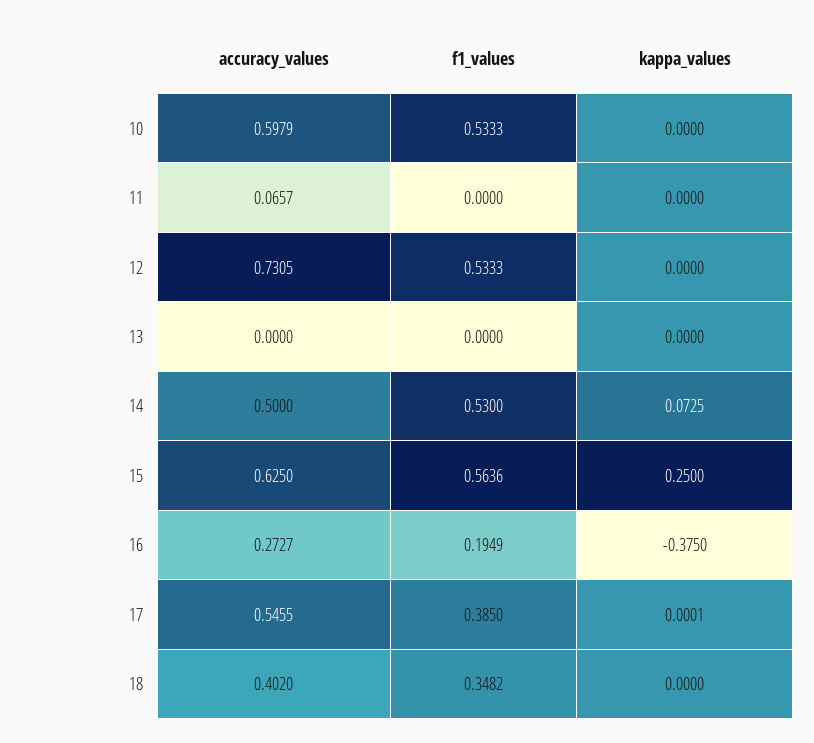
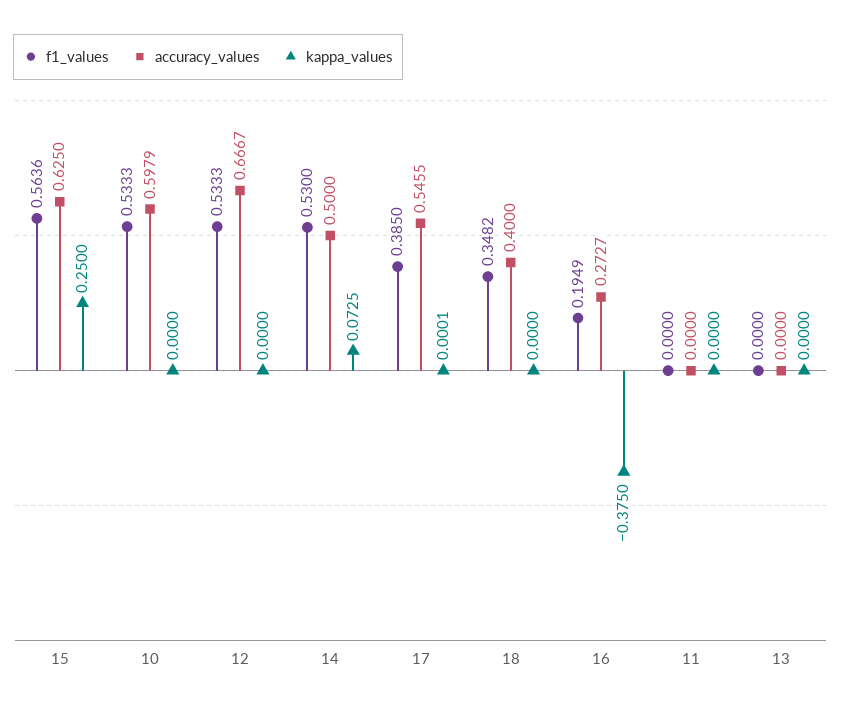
  {
    "accuracy_values": {
      "10": 0.5979,
-     "11": 0.0657,
+     "11": 0,
-     "12": 0.7305,
+     "12": 0.6667,
      "13": 0,
      "14": 0.5,
      "15": 0.625,
      "16": 0.2727,
      "17": 0.5455,
-     "18": 0.402
+     "18": 0.4
    },
    "f1_values": {
      "10": 0.5333,
      "11": 0,
      "12": 0.5333,
      "13": 0,
      "14": 0.53,
      "15": 0.5636,
      "16": 0.1949,
      "17": 0.385,
      "18": 0.3482
    },
    "kappa_values": {
      "10": 0,
      "11": 0,
      "12": 0,
      "13": 0,
      "14": 0.0725,
      "15": 0.25,
      "16": -0.375,
      "17": 0.0001,
      "18": 0
    }
  }

